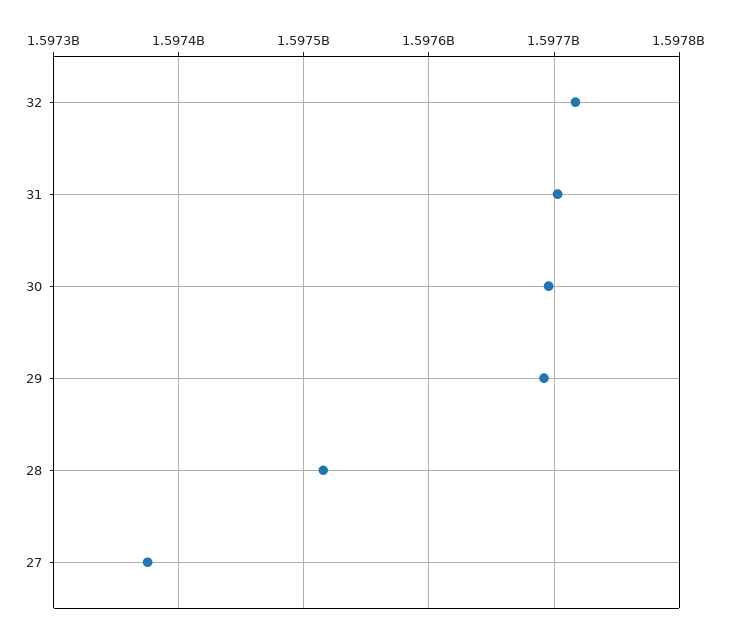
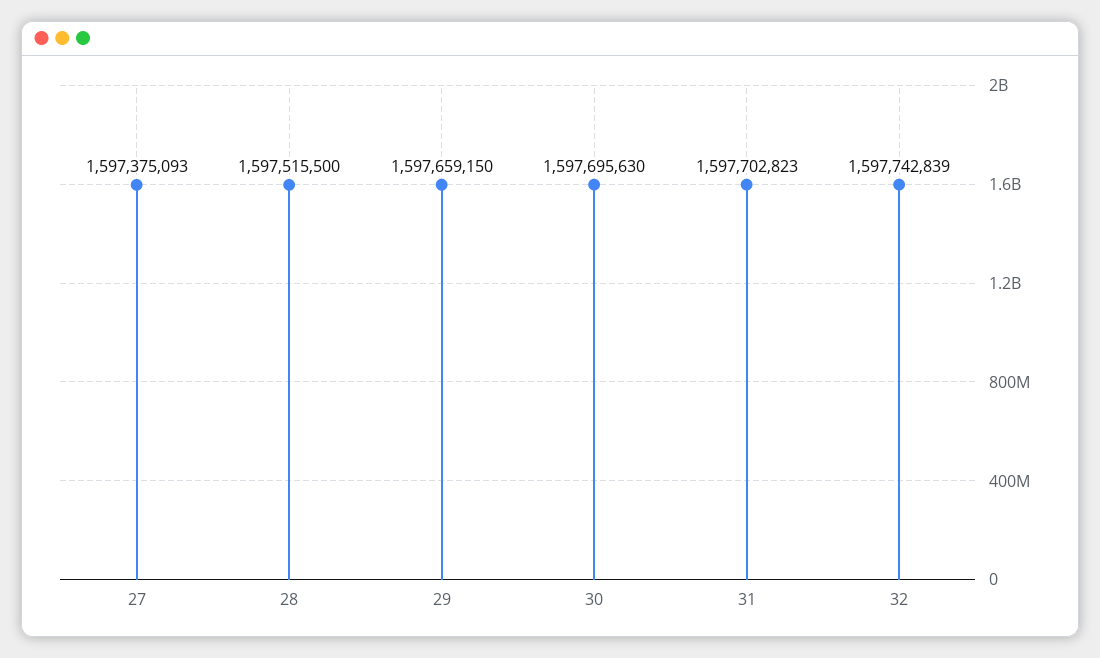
  {
-   "32": 1597720000,
+   "32": 1597742839,
    "31": 1597702823,
    "30": 1597695630,
-   "29": 1597690000,
+   "29": 1597659150,
    "28": 1597515500,
    "27": 1597375093
  }

